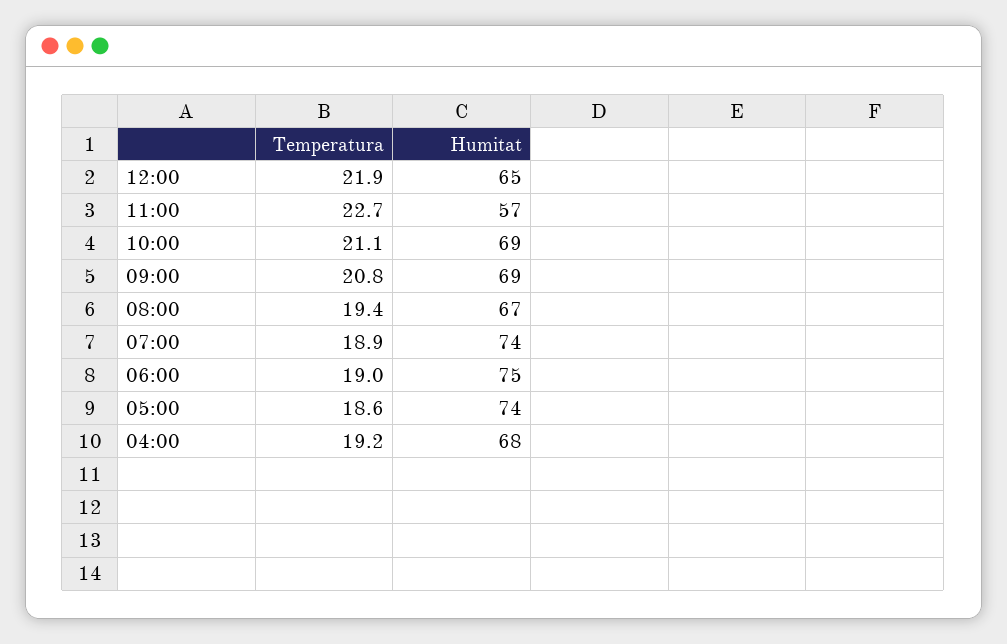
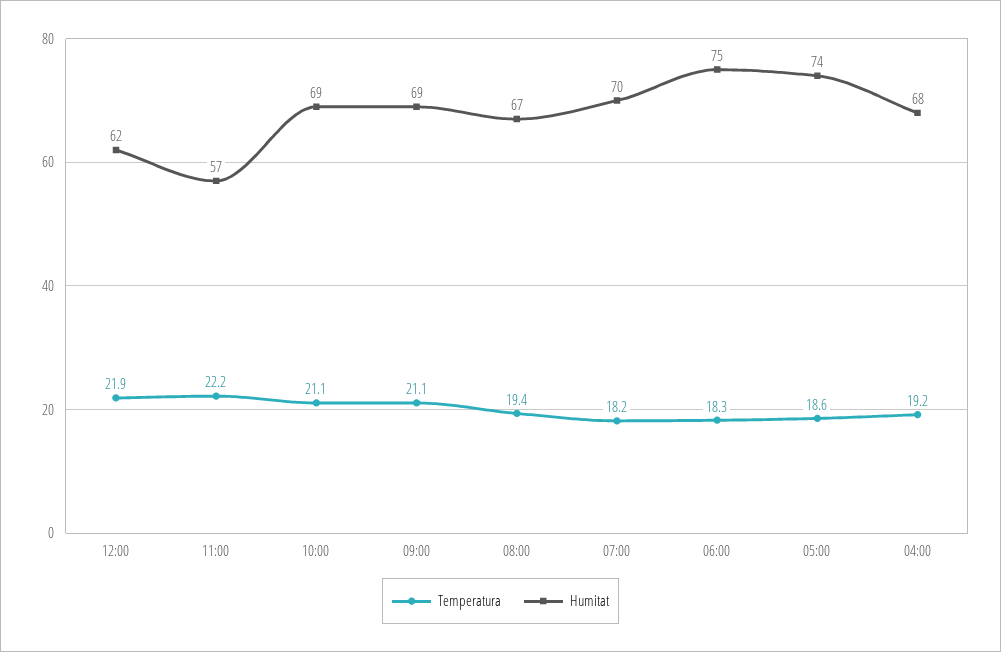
  {
    "Temperatura": {
      "12:00": 21.9,
-     "11:00": 22.7,
+     "11:00": 22.2,
      "10:00": 21.1,
-     "09:00": 20.8,
+     "09:00": 21.1,
      "08:00": 19.4,
-     "07:00": 18.9,
+     "07:00": 18.2,
-     "06:00": 19,
+     "06:00": 18.3,
      "05:00": 18.6,
      "04:00": 19.2
    },
    "Humitat": {
-     "12:00": 65,
+     "12:00": 62,
      "11:00": 57,
      "10:00": 69,
      "09:00": 69,
      "08:00": 67,
-     "07:00": 74,
+     "07:00": 70,
      "06:00": 75,
      "05:00": 74,
      "04:00": 68
    }
  }

